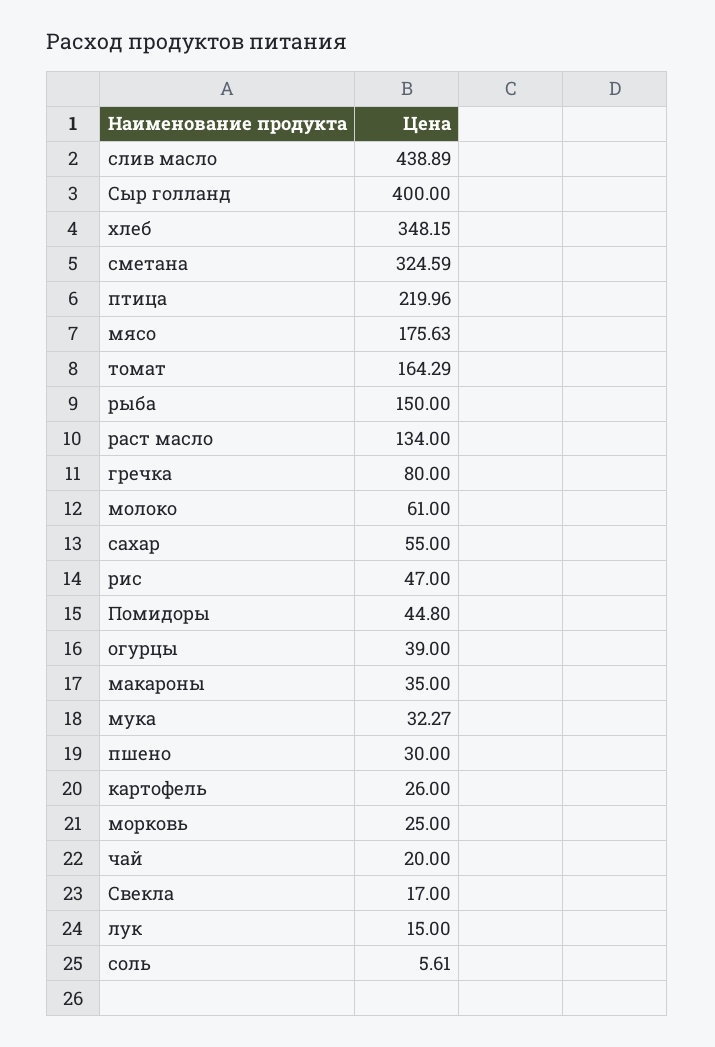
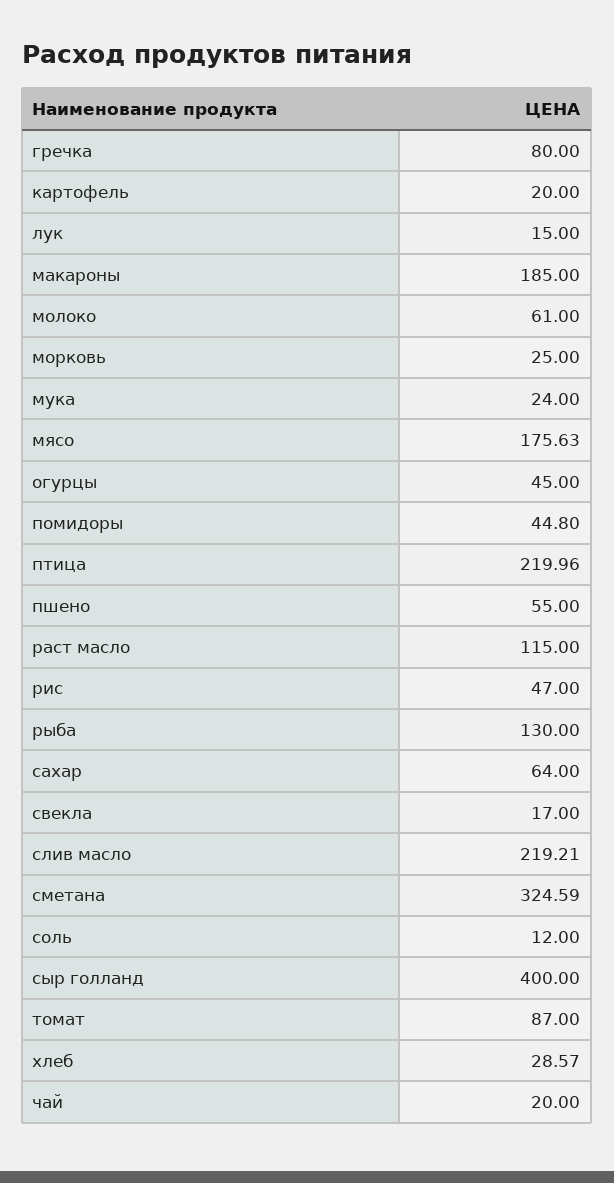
  {
-   "слив масло": 438.89,
+   "слив масло": 219.21,
    "Сыр голланд": 400,
-   "хлеб": 348.15,
+   "хлеб": 28.57,
    "сметана": 324.59,
    "птица": 219.96,
    "мясо": 175.63,
-   "томат": 164.29,
+   "томат": 87,
-   "рыба": 150,
+   "рыба": 130,
-   "раст масло": 134,
+   "раст масло": 115,
    "гречка": 80,
    "молоко": 61,
-   "сахар": 55,
+   "сахар": 64,
    "рис": 47,
    "Помидоры": 44.8,
-   "огурцы": 39,
+   "огурцы": 45,
-   "макароны": 35,
+   "макароны": 185,
-   "мука": 32.27,
+   "мука": 24,
-   "пшено": 30,
+   "пшено": 55,
-   "картофель": 26,
+   "картофель": 20,
    "морковь": 25,
    "чай": 20,
    "Свекла": 17,
    "лук": 15,
-   "соль": 5.61
+   "соль": 12
  }

